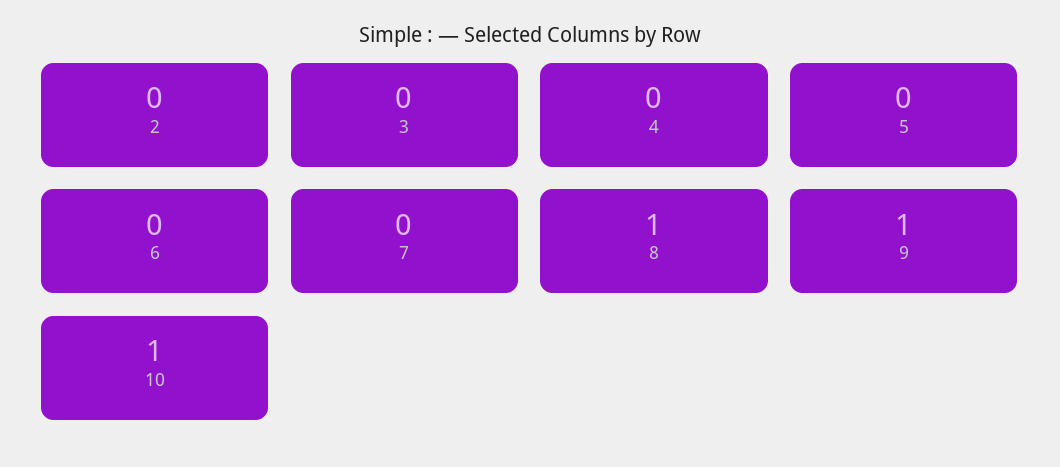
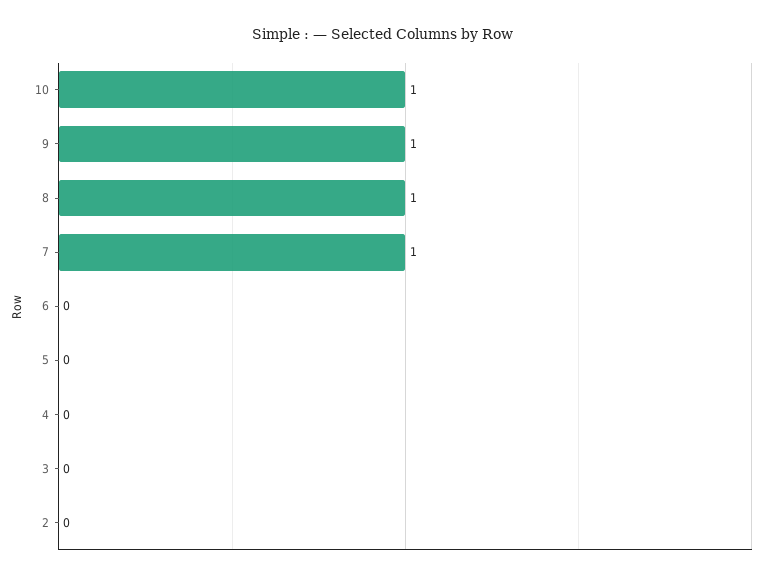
  {
    "2": 0,
    "3": 0,
    "4": 0,
    "5": 0,
    "6": 0,
-   "7": 0,
+   "7": 1,
    "8": 1,
    "9": 1,
    "10": 1
  }

